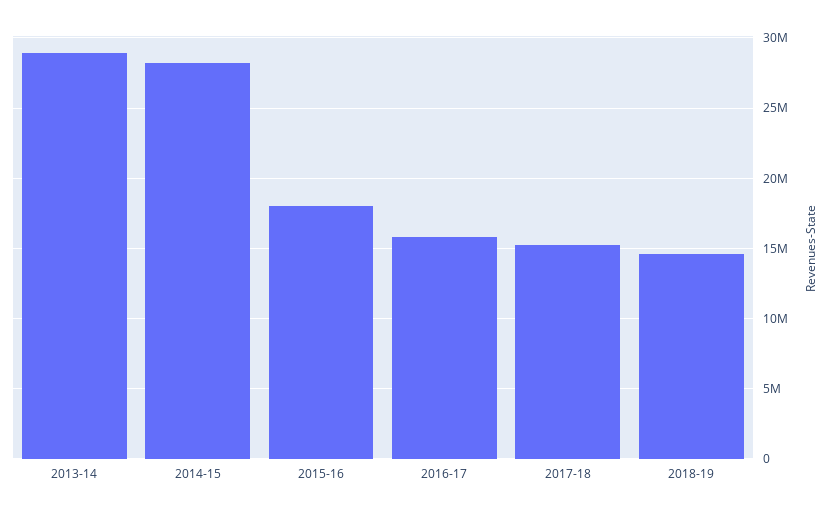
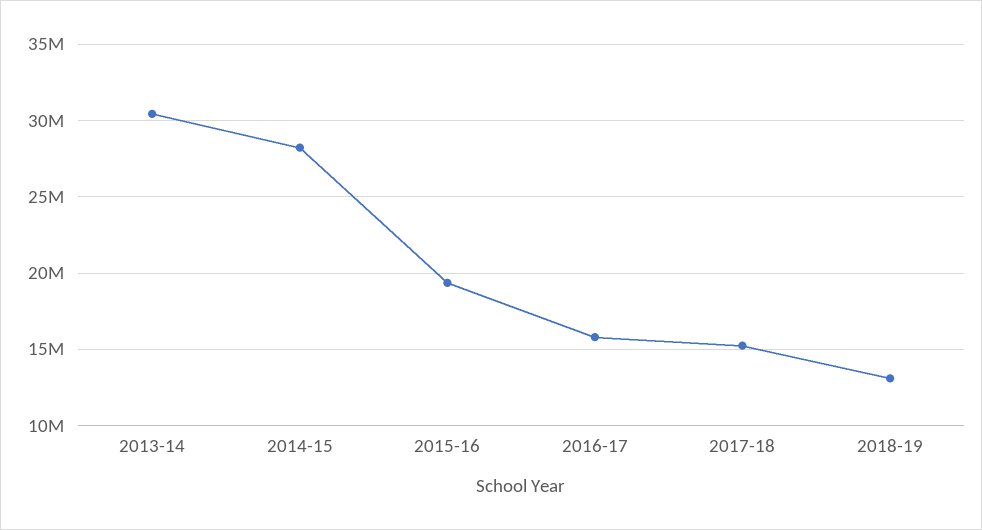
  {
-   "2013-14": 29000000,
+   "2013-14": 30500000,
    "2014-15": 28000000,
-   "2015-16": 18000000,
+   "2015-16": 19500000,
    "2016-17": 16000000,
    "2017-18": 15500000,
-   "2018-19": 14500000
+   "2018-19": 13000000
  }

